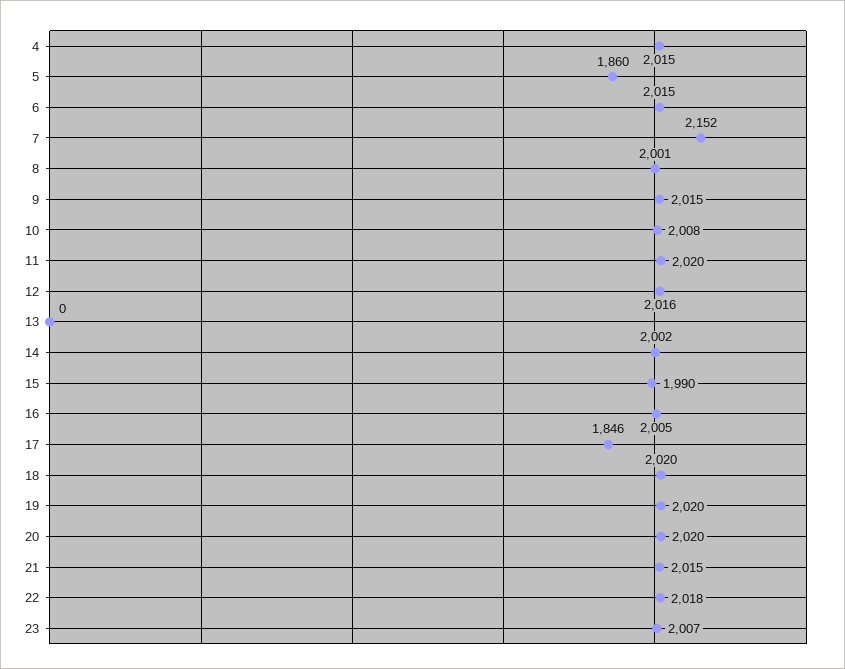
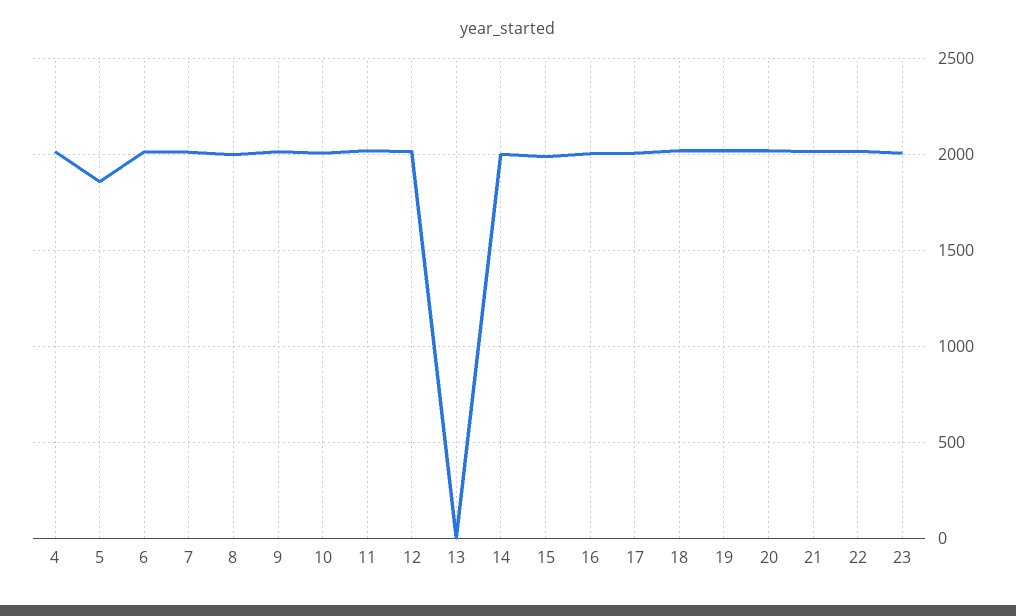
  {
    "4": 2015,
    "5": 1860,
    "6": 2015,
-   "7": 2152,
+   "7": 2000,
    "8": 2001,
    "9": 2015,
    "10": 2008,
    "11": 2020,
    "12": 2016,
    "13": 0,
    "14": 2002,
    "15": 1990,
    "16": 2005,
-   "17": 1846,
+   "17": 2000,
    "18": 2020,
    "19": 2020,
    "20": 2020,
    "21": 2015,
    "22": 2018,
    "23": 2007
  }

